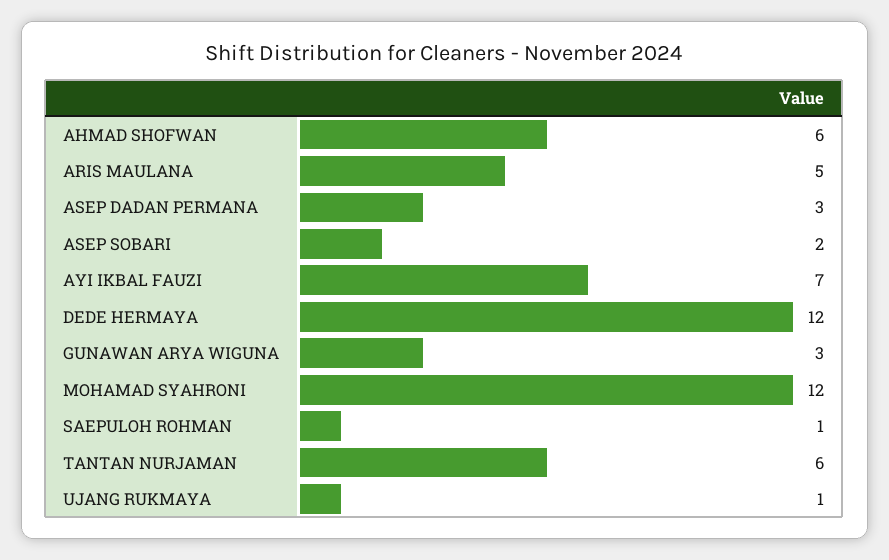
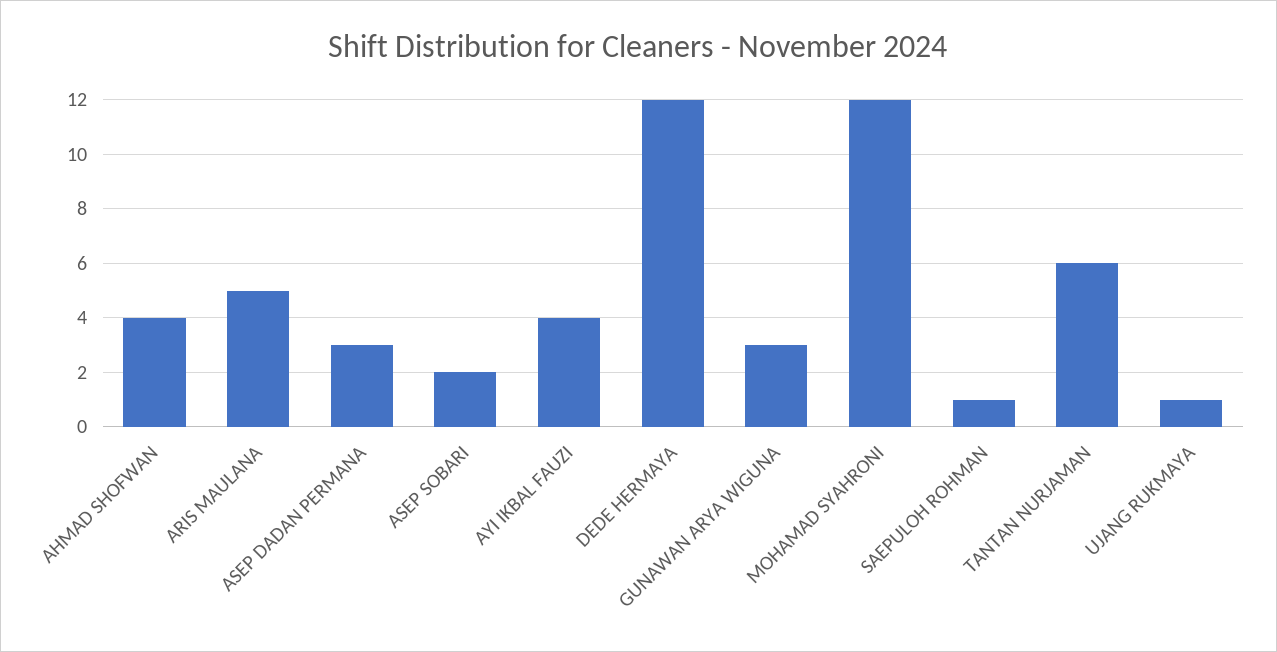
  {
-   "AHMAD SHOFWAN": 6,
+   "AHMAD SHOFWAN": 4,
    "ARIS MAULANA": 5,
    "ASEP DADAN PERMANA": 3,
    "ASEP SOBARI": 2,
-   "AYI IKBAL FAUZI": 7,
+   "AYI IKBAL FAUZI": 4,
    "DEDE HERMAYA": 12,
    "GUNAWAN ARYA WIGUNA": 3,
    "MOHAMAD SYAHRONI": 12,
    "SAEPULOH ROHMAN": 1,
    "TANTAN NURJAMAN": 6,
    "UJANG RUKMAYA": 1
  }

